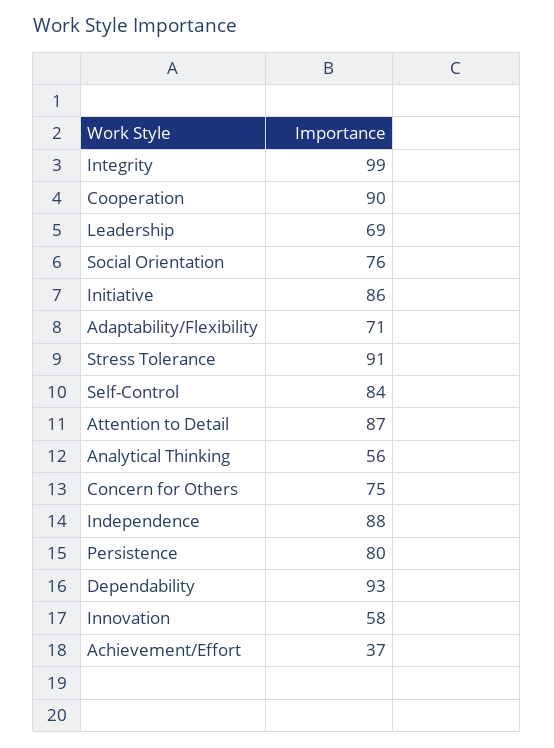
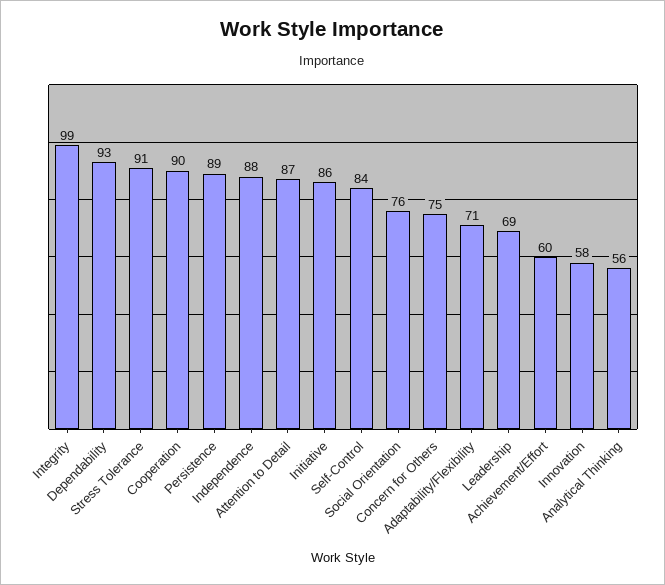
  {
    "Integrity": 99,
    "Cooperation": 90,
    "Leadership": 69,
    "Social Orientation": 76,
    "Initiative": 86,
    "Adaptability/Flexibility": 71,
    "Stress Tolerance": 91,
    "Self-Control": 84,
    "Attention to Detail": 87,
    "Analytical Thinking": 56,
    "Concern for Others": 75,
    "Independence": 88,
-   "Persistence": 80,
+   "Persistence": 89,
    "Dependability": 93,
    "Innovation": 58,
-   "Achievement/Effort": 37
+   "Achievement/Effort": 60
  }

